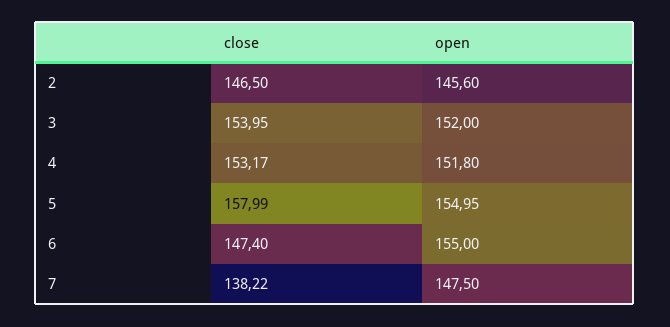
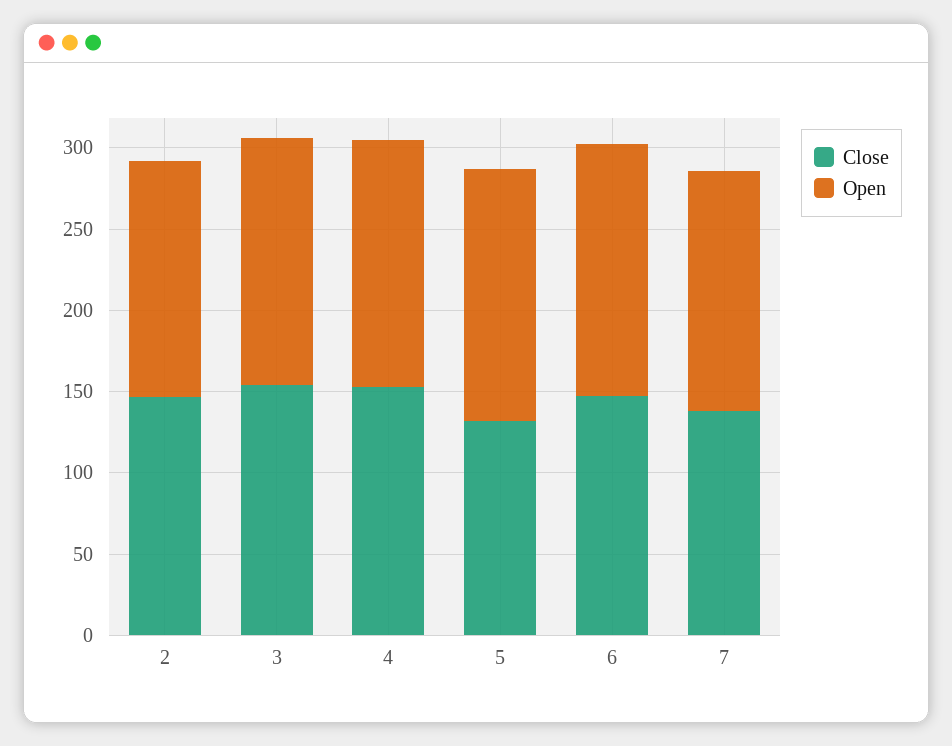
  {
    "close": {
      "2": 146.5,
      "3": 153.95,
      "4": 153.17,
-     "5": 157.99,
+     "5": 130,
      "6": 147.4,
      "7": 138.22
    },
    "open": {
      "2": 145.6,
      "3": 152,
      "4": 151.8,
      "5": 154.95,
      "6": 155,
      "7": 147.5
    }
  }

